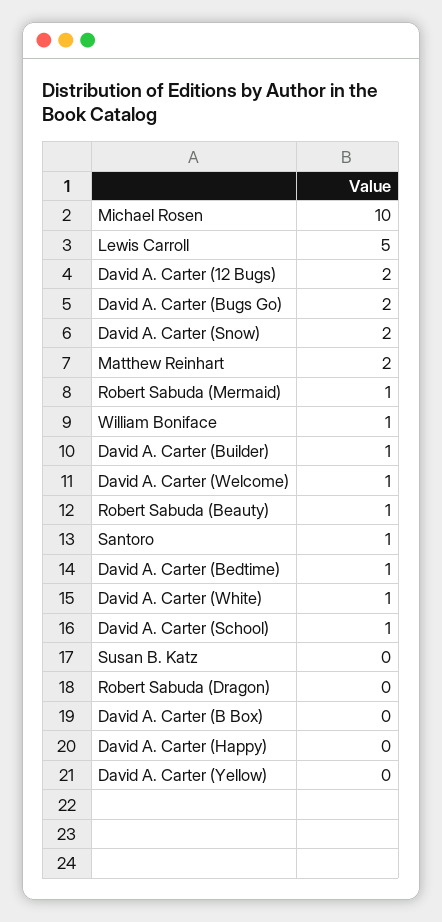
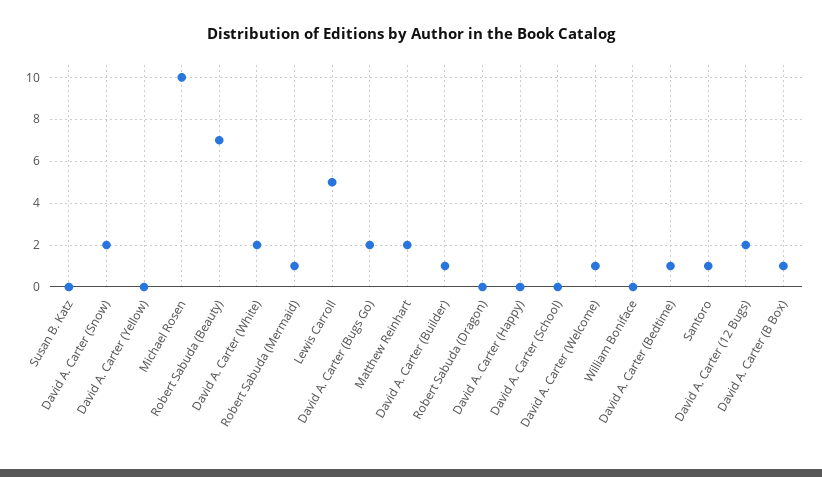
  {
    "Michael Rosen": 10,
    "Lewis Carroll": 5,
    "David A. Carter (12 Bugs)": 2,
    "David A. Carter (Bugs Go)": 2,
    "David A. Carter (Snow)": 2,
    "Matthew Reinhart": 2,
    "Robert Sabuda (Mermaid)": 1,
-   "William Boniface": 1,
+   "William Boniface": 0,
    "David A. Carter (Builder)": 1,
    "David A. Carter (Welcome)": 1,
-   "Robert Sabuda (Beauty)": 1,
+   "Robert Sabuda (Beauty)": 7,
    "Santoro": 1,
    "David A. Carter (Bedtime)": 1,
-   "David A. Carter (White)": 1,
+   "David A. Carter (White)": 2,
-   "David A. Carter (School)": 1,
+   "David A. Carter (School)": 0,
    "Susan B. Katz": 0,
    "Robert Sabuda (Dragon)": 0,
-   "David A. Carter (B Box)": 0,
+   "David A. Carter (B Box)": 1,
    "David A. Carter (Happy)": 0,
    "David A. Carter (Yellow)": 0
  }

